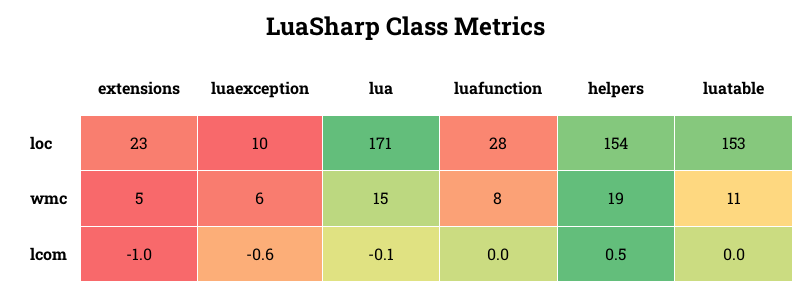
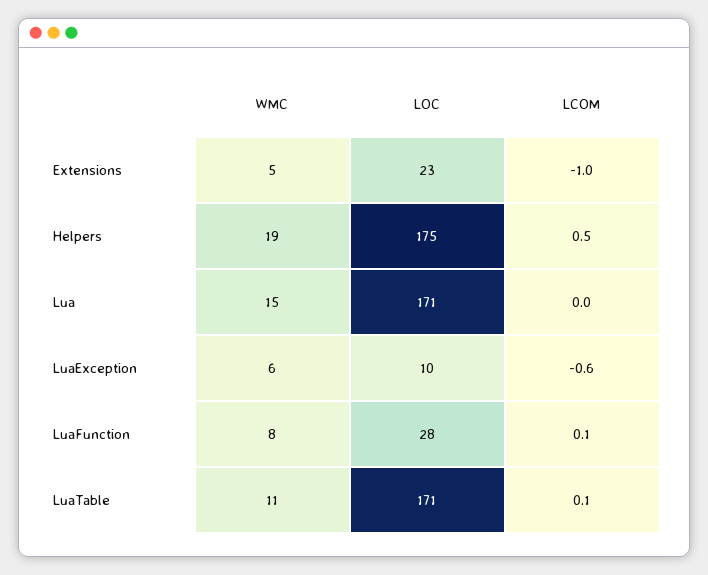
  {
    "extensions": {
      "loc": 23,
      "wmc": 5,
      "lcom": -1
    },
    "luaexception": {
      "loc": 10,
      "wmc": 6,
      "lcom": -0.6
    },
    "lua": {
      "loc": 171,
      "wmc": 15,
-     "lcom": -0.1
+     "lcom": 0
    },
    "luafunction": {
      "loc": 28,
      "wmc": 8,
-     "lcom": 0
+     "lcom": 0.1
    },
    "helpers": {
-     "loc": 154,
+     "loc": 175,
      "wmc": 19,
      "lcom": 0.5
    },
    "luatable": {
-     "loc": 153,
+     "loc": 171,
      "wmc": 11,
-     "lcom": 0
+     "lcom": 0.1
    }
  }

